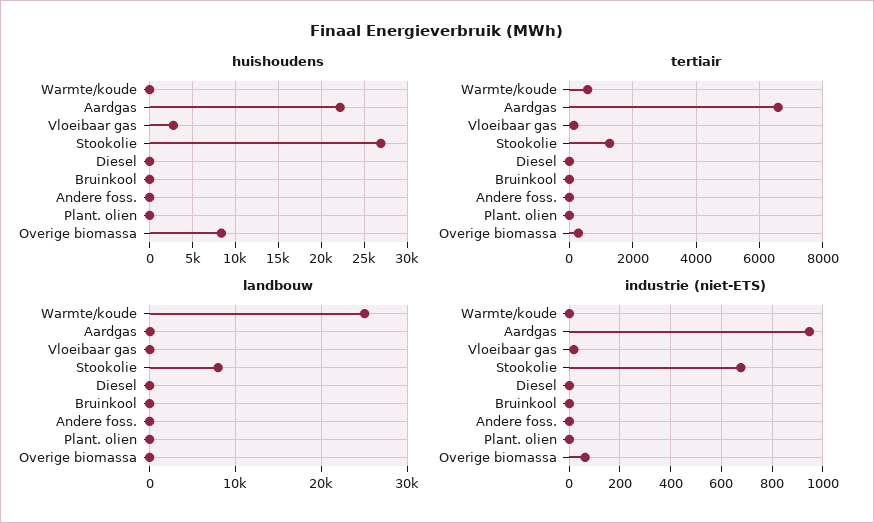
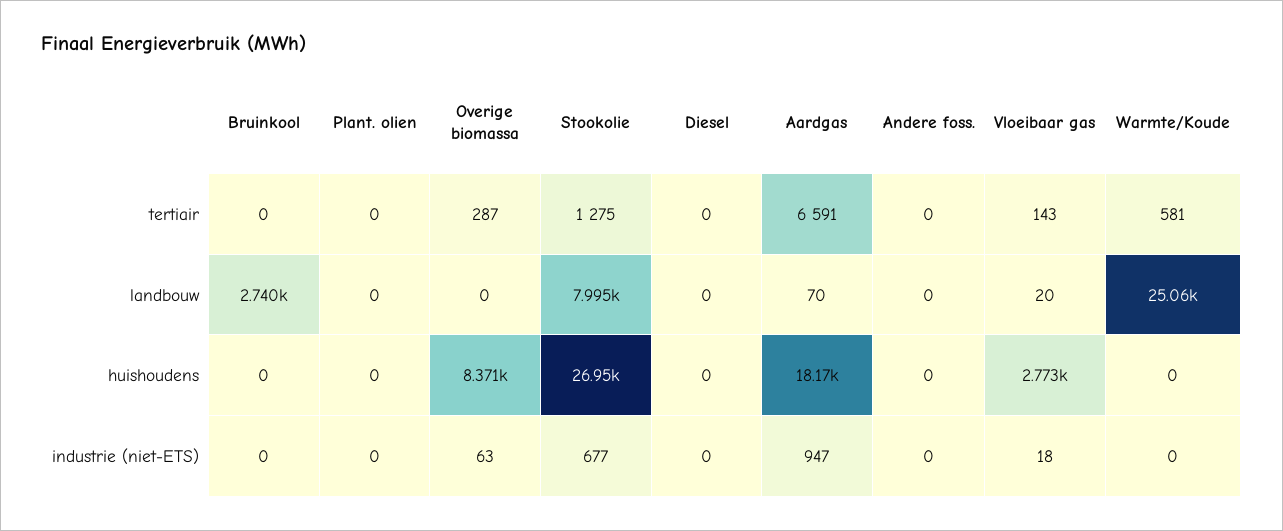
  {
    "huishoudens": {
      "Warmte/koude": 0,
-     "Aardgas": 22000,
+     "Aardgas": 18170,
      "Vloeibaar gas": 2773,
      "Stookolie": 26950,
      "Diesel": 0,
      "Bruinkool": 0,
      "Andere foss.": 0,
      "Plant. olien": 0,
      "Overige biomassa": 8371
    },
    "tertiair": {
      "Warmte/koude": 581,
      "Aardgas": 6591,
      "Vloeibaar gas": 143,
      "Stookolie": 1275,
      "Diesel": 0,
      "Bruinkool": 0,
      "Andere foss.": 0,
      "Plant. olien": 0,
      "Overige biomassa": 287
    },
    "landbouw": {
      "Warmte/koude": 25060,
      "Aardgas": 70,
      "Vloeibaar gas": 20,
      "Stookolie": 7995,
      "Diesel": 0,
-     "Bruinkool": 0,
+     "Bruinkool": 2740,
      "Andere foss.": 0,
      "Plant. olien": 0,
      "Overige biomassa": 0
    },
    "industrie (niet-ETS)": {
      "Warmte/koude": 0,
      "Aardgas": 947,
      "Vloeibaar gas": 18,
      "Stookolie": 677,
      "Diesel": 0,
      "Bruinkool": 0,
      "Andere foss.": 0,
      "Plant. olien": 0,
      "Overige biomassa": 63
    }
  }

